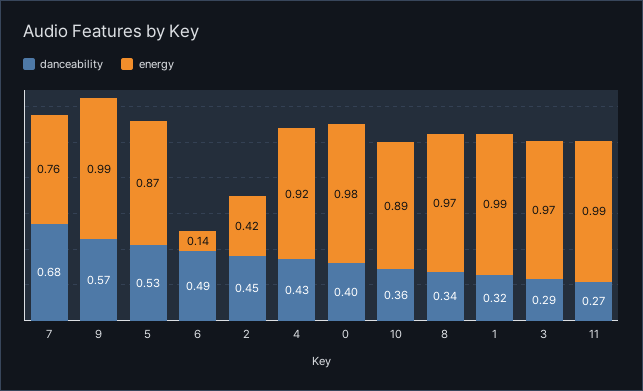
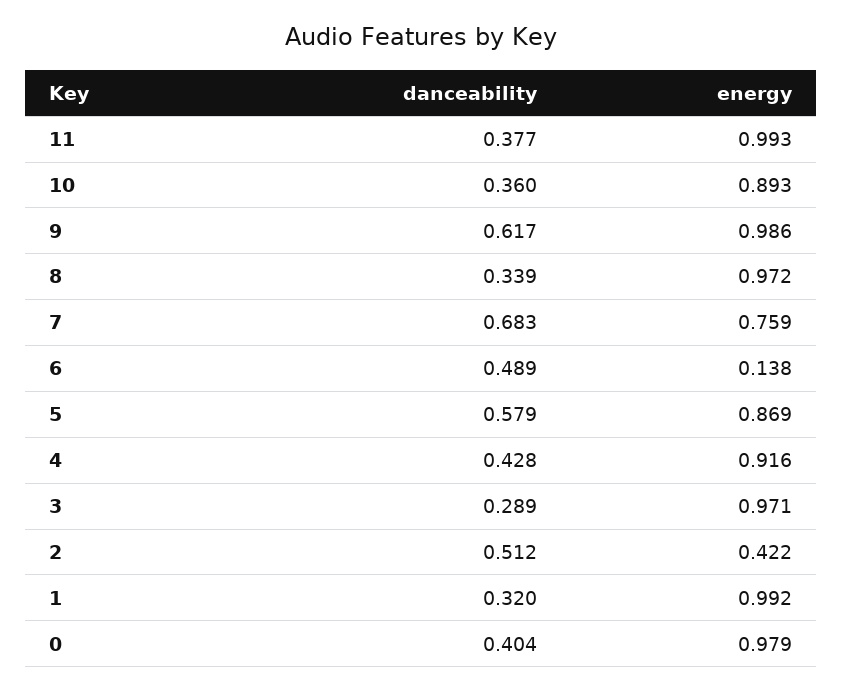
  {
    "danceability": {
      "7": 0.683,
-     "9": 0.57,
+     "9": 0.617,
-     "5": 0.53,
+     "5": 0.579,
      "6": 0.489,
-     "2": 0.45,
+     "2": 0.512,
      "4": 0.428,
      "0": 0.404,
      "10": 0.36,
      "8": 0.339,
      "1": 0.32,
      "3": 0.289,
-     "11": 0.27
+     "11": 0.377
    },
    "energy": {
      "7": 0.759,
      "9": 0.986,
      "5": 0.869,
      "6": 0.138,
      "2": 0.422,
      "4": 0.916,
      "0": 0.979,
      "10": 0.893,
      "8": 0.972,
      "1": 0.992,
      "3": 0.971,
      "11": 0.993
    }
  }

